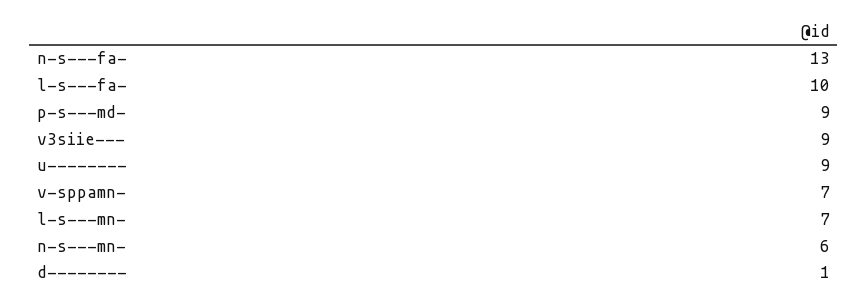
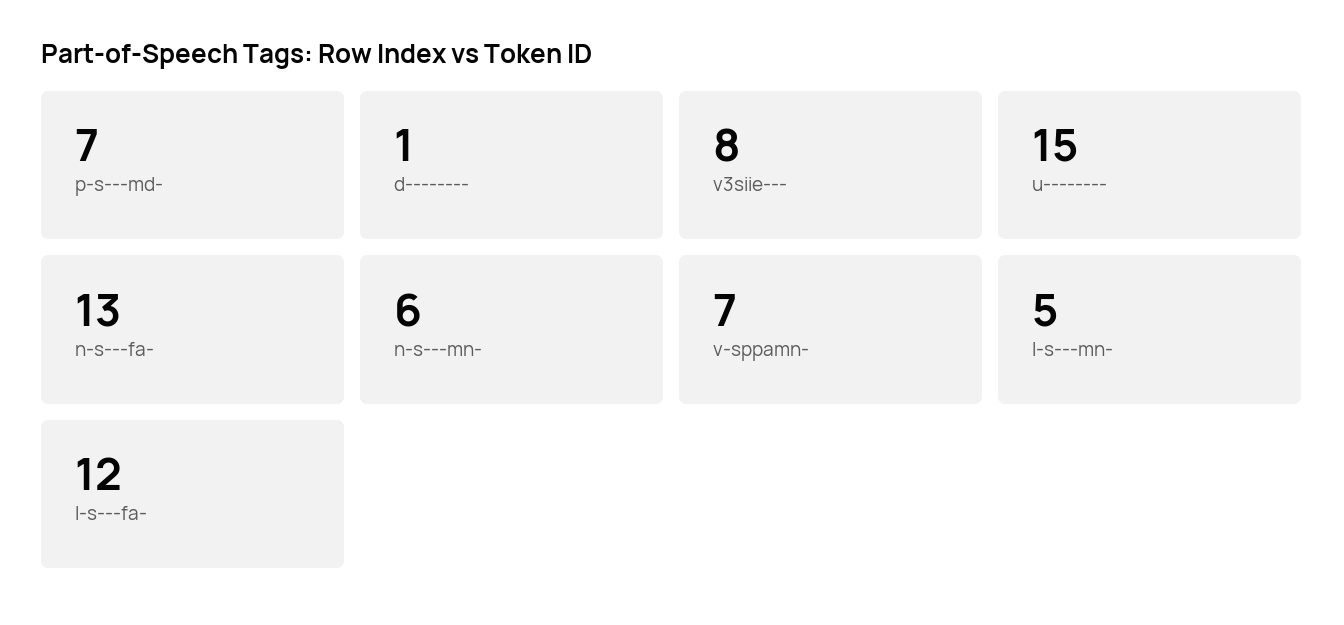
  {
    "n-s---fa-": 13,
-   "l-s---fa-": 10,
+   "l-s---fa-": 12,
-   "p-s---md-": 9,
+   "p-s---md-": 7,
-   "v3siie---": 9,
+   "v3siie---": 8,
-   "u--------": 9,
+   "u--------": 15,
    "v-sppamn-": 7,
-   "l-s---mn-": 7,
+   "l-s---mn-": 5,
    "n-s---mn-": 6,
    "d--------": 1
  }

